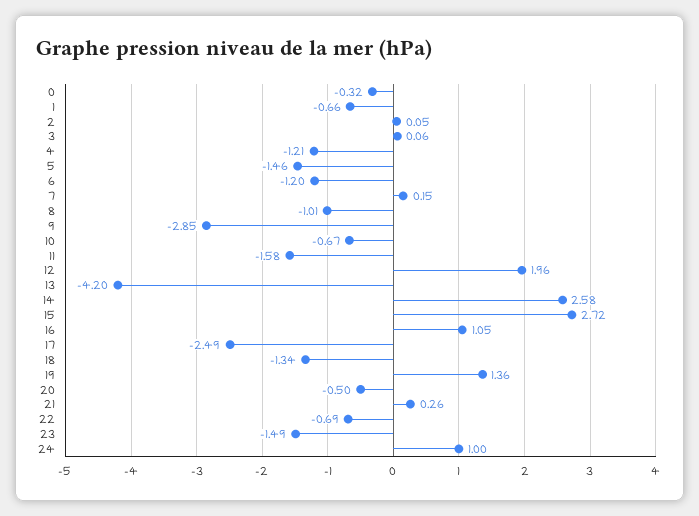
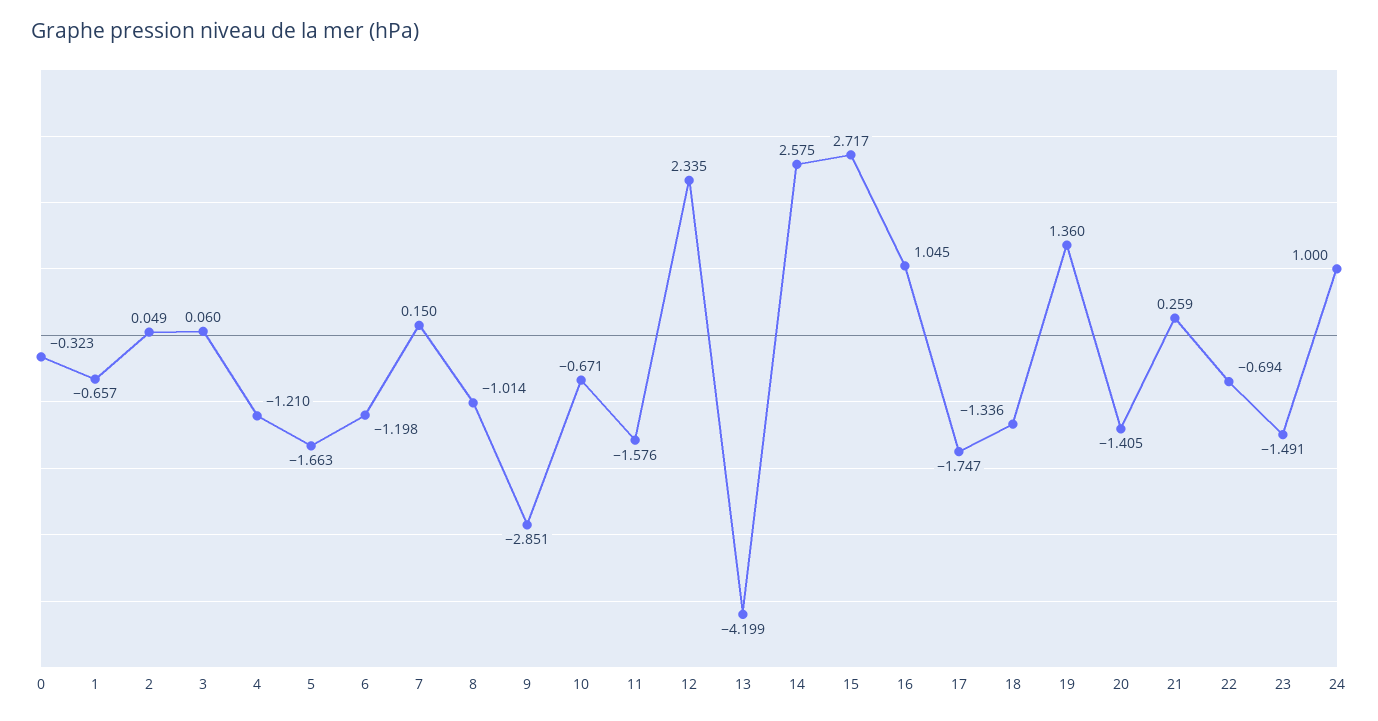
  {
    "0": -0.323,
    "1": -0.657,
    "2": 0.049,
    "3": 0.06,
    "4": -1.21,
-   "5": -1.46,
+   "5": -1.663,
    "6": -1.198,
    "7": 0.15,
    "8": -1.014,
    "9": -2.851,
    "10": -0.671,
    "11": -1.576,
-   "12": 1.96,
+   "12": 2.335,
    "13": -4.199,
    "14": 2.575,
    "15": 2.717,
    "16": 1.045,
-   "17": -2.49,
+   "17": -1.747,
    "18": -1.336,
    "19": 1.36,
-   "20": -0.5,
+   "20": -1.405,
    "21": 0.259,
    "22": -0.694,
    "23": -1.491,
    "24": 1
  }

